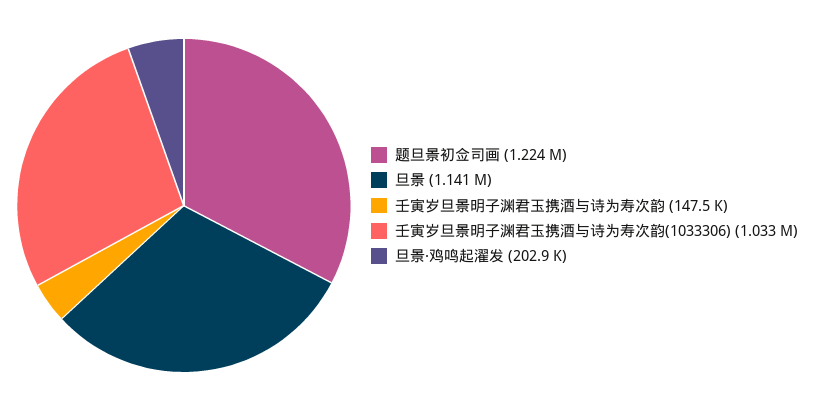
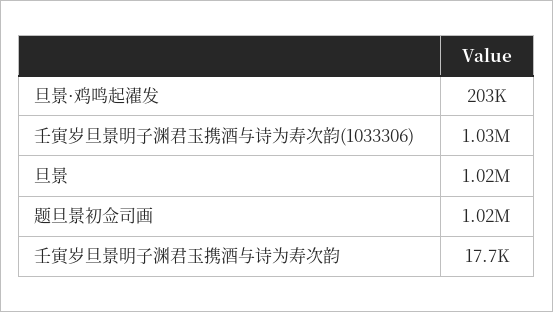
  {
-   "题旦景初佥司画": 1224000,
+   "题旦景初佥司画": 1020000,
-   "旦景": 1141000,
+   "旦景": 1020000,
-   "壬寅岁旦景明子渊君玉携酒与诗为寿次韵": 147500,
+   "壬寅岁旦景明子渊君玉携酒与诗为寿次韵": 17700,
    "壬寅岁旦景明子渊君玉携酒与诗为寿次韵(1033306)": 1033000,
    "旦景·鸡鸣起濯发": 202900
  }

